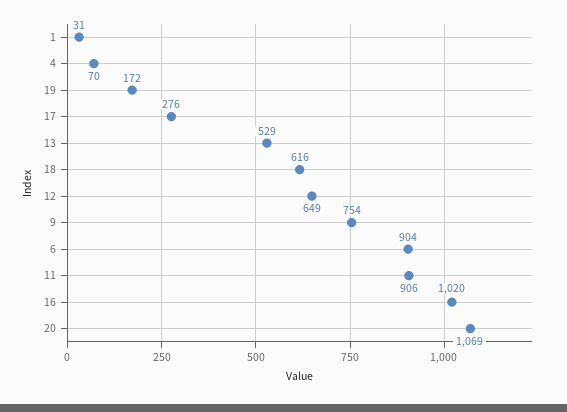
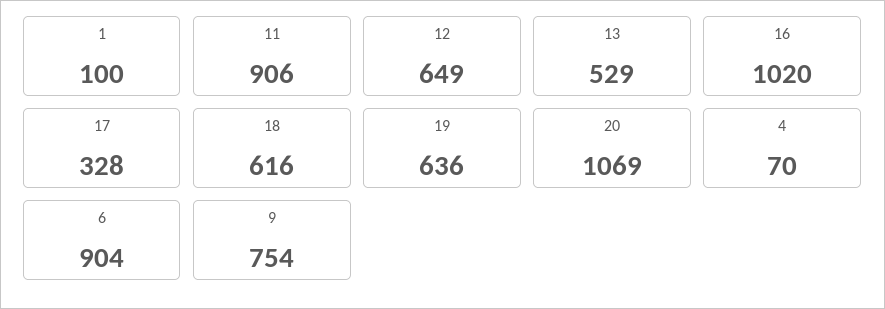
  {
-   "1": 31,
+   "1": 100,
    "4": 70,
-   "19": 172,
+   "19": 636,
-   "17": 276,
+   "17": 328,
    "13": 529,
    "18": 616,
    "12": 649,
    "9": 754,
    "6": 904,
    "11": 906,
    "16": 1020,
    "20": 1069
  }

